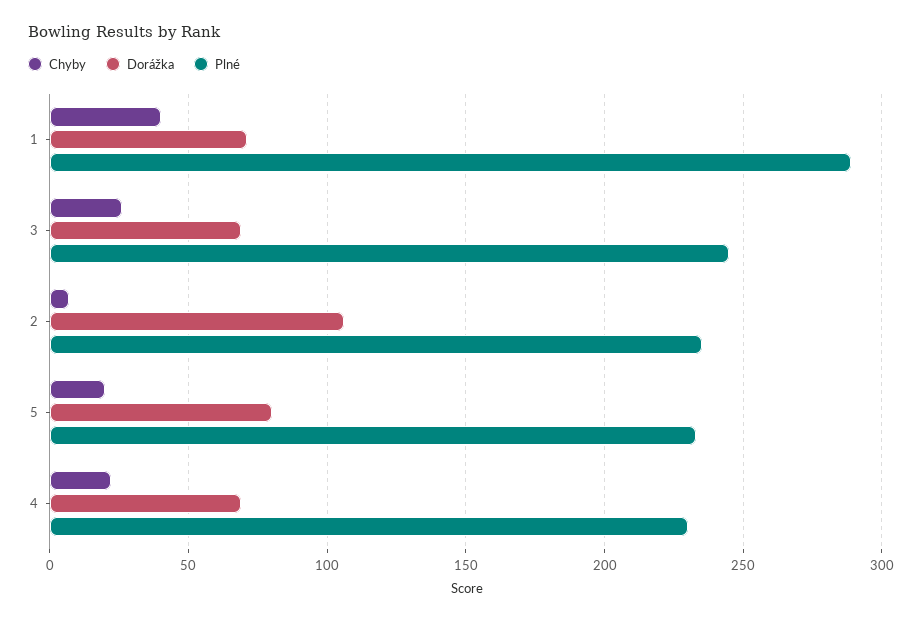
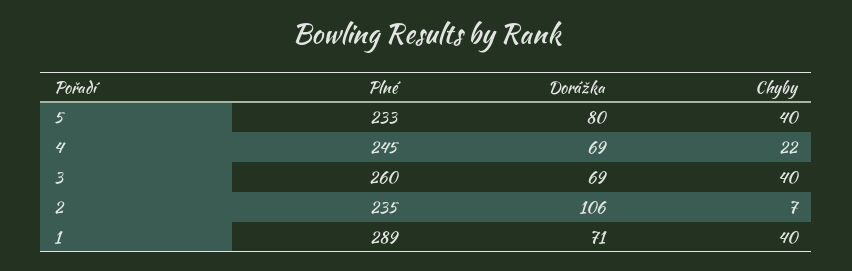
  {
    "Chyby": {
      "1": 40,
-     "3": 25,
+     "3": 40,
      "2": 7,
-     "5": 20,
+     "5": 40,
      "4": 22
    },
    "Dorážka": {
      "1": 71,
      "3": 69,
      "2": 106,
      "5": 80,
      "4": 69
    },
    "Plné": {
      "1": 289,
-     "3": 245,
+     "3": 260,
      "2": 235,
      "5": 233,
-     "4": 230
+     "4": 245
    }
  }

